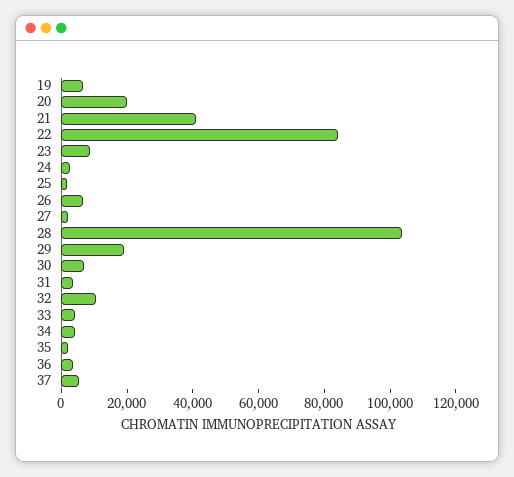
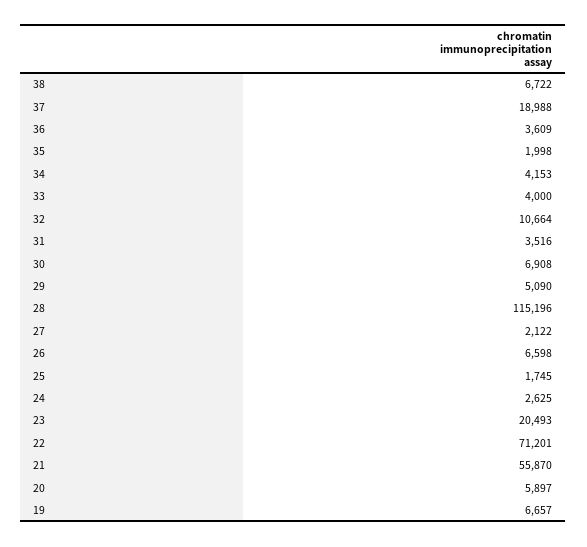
  {
    "19": 6657,
-   "20": 20000,
+   "20": 5897,
-   "21": 40000,
+   "21": 55870,
-   "22": 85000,
+   "22": 71201,
-   "23": 10000,
+   "23": 20493,
    "24": 2625,
    "25": 1745,
    "26": 6598,
    "27": 2122,
-   "28": 105000,
+   "28": 115196,
-   "29": 20000,
+   "29": 5090,
    "30": 6908,
    "31": 3516,
    "32": 10664,
    "33": 4000,
    "34": 4153,
    "35": 1998,
    "36": 3609,
-   "37": 5000
+   "37": 18988,
+   "38": 6722
  }

